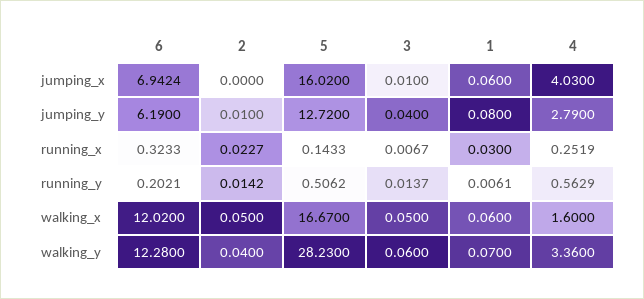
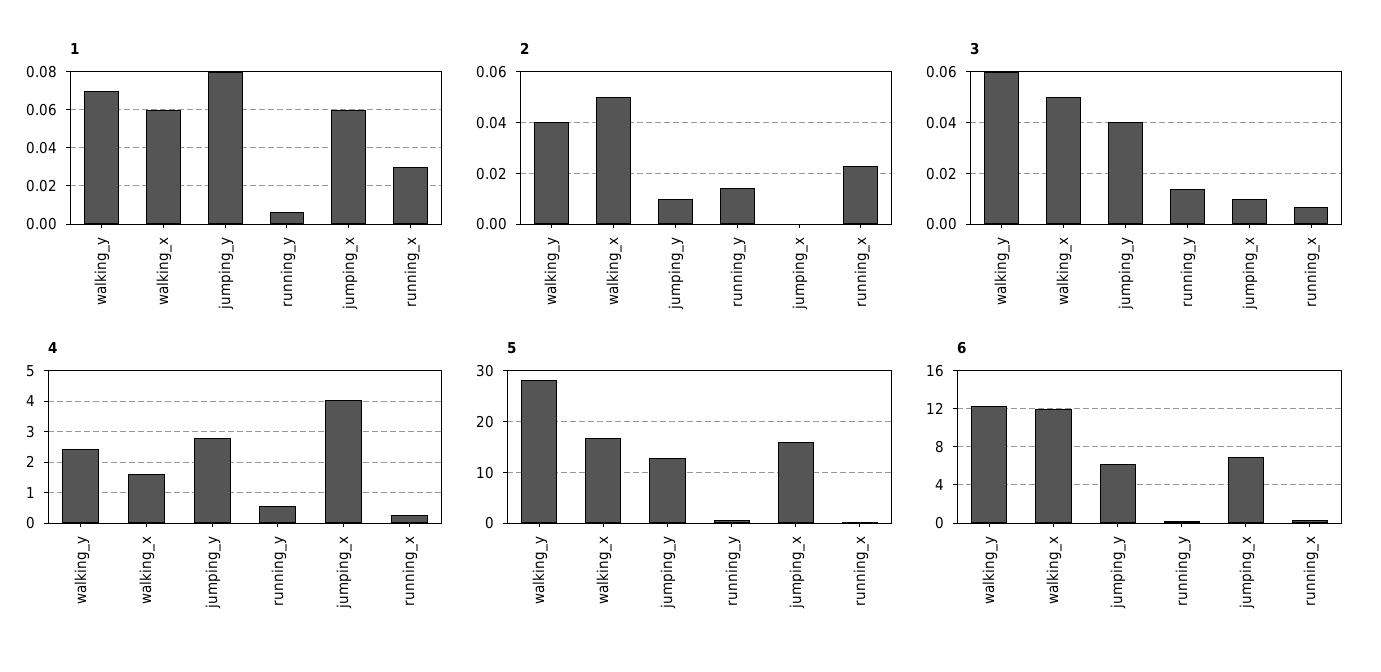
  {
    "6": {
      "jumping_x": 6.9424,
      "jumping_y": 6.19,
      "running_x": 0.3233,
      "running_y": 0.2021,
      "walking_x": 12.02,
      "walking_y": 12.28
    },
    "2": {
      "jumping_x": 0,
      "jumping_y": 0.01,
      "running_x": 0.0227,
      "running_y": 0.0142,
      "walking_x": 0.05,
      "walking_y": 0.04
    },
    "5": {
      "jumping_x": 16.02,
      "jumping_y": 12.72,
      "running_x": 0.1433,
      "running_y": 0.5062,
      "walking_x": 16.67,
      "walking_y": 28.23
    },
    "3": {
      "jumping_x": 0.01,
      "jumping_y": 0.04,
      "running_x": 0.0067,
      "running_y": 0.0137,
      "walking_x": 0.05,
      "walking_y": 0.06
    },
    "1": {
      "jumping_x": 0.06,
      "jumping_y": 0.08,
      "running_x": 0.03,
      "running_y": 0.0061,
      "walking_x": 0.06,
      "walking_y": 0.07
    },
    "4": {
      "jumping_x": 4.03,
      "jumping_y": 2.79,
      "running_x": 0.2519,
      "running_y": 0.5629,
      "walking_x": 1.6,
-     "walking_y": 3.36
+     "walking_y": 2.4
    }
  }

